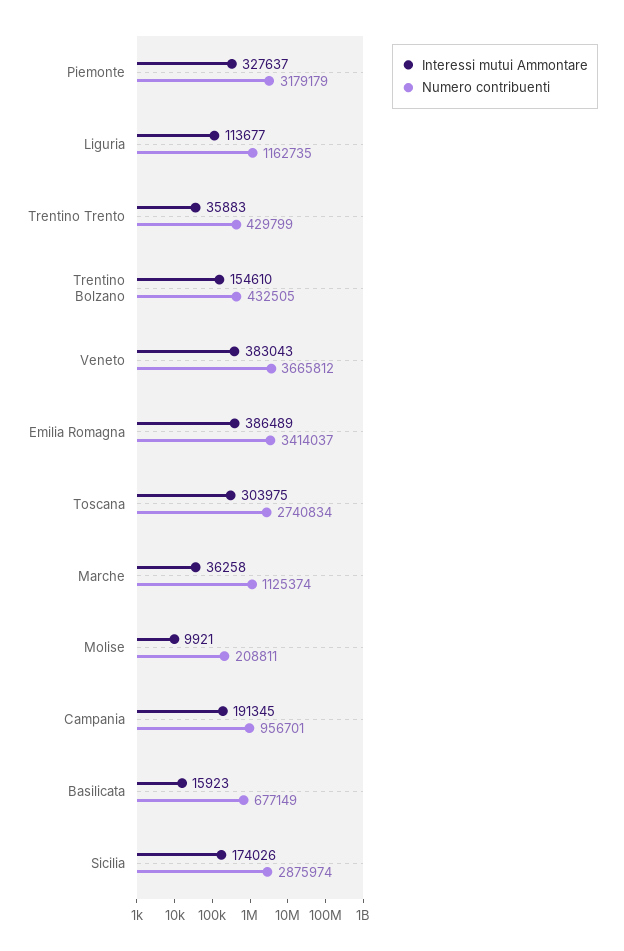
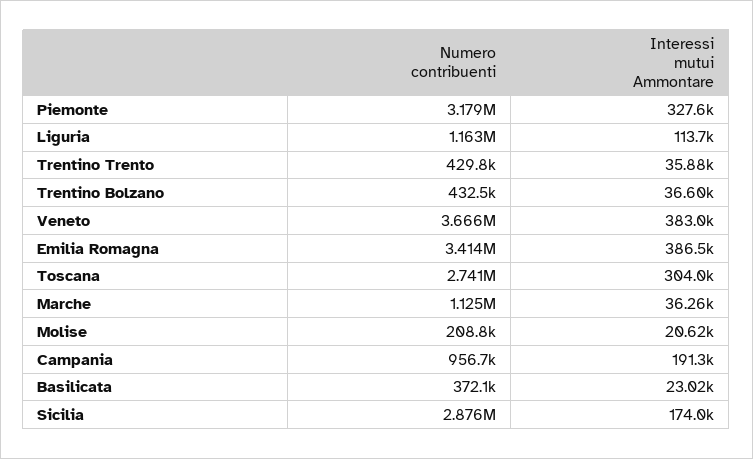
  {
    "Interessi mutui Ammontare": {
      "Piemonte": 327637,
      "Liguria": 113677,
      "Trentino Trento": 35883,
-     "Trentino Bolzano": 154610,
+     "Trentino Bolzano": 36600,
      "Veneto": 383043,
      "Emilia Romagna": 386489,
      "Toscana": 303975,
      "Marche": 36258,
-     "Molise": 9921,
+     "Molise": 20620,
      "Campania": 191345,
-     "Basilicata": 15923,
+     "Basilicata": 23020,
      "Sicilia": 174026
    },
    "Numero contribuenti": {
      "Piemonte": 3179179,
      "Liguria": 1162735,
      "Trentino Trento": 429799,
      "Trentino Bolzano": 432505,
      "Veneto": 3665812,
      "Emilia Romagna": 3414037,
      "Toscana": 2740834,
      "Marche": 1125374,
      "Molise": 208811,
      "Campania": 956701,
-     "Basilicata": 677149,
+     "Basilicata": 372100,
      "Sicilia": 2875974
    }
  }

